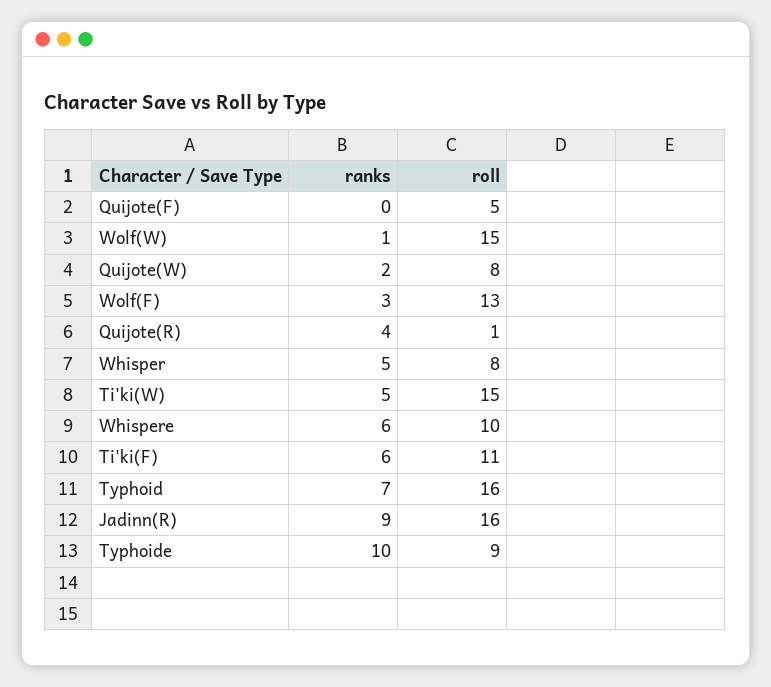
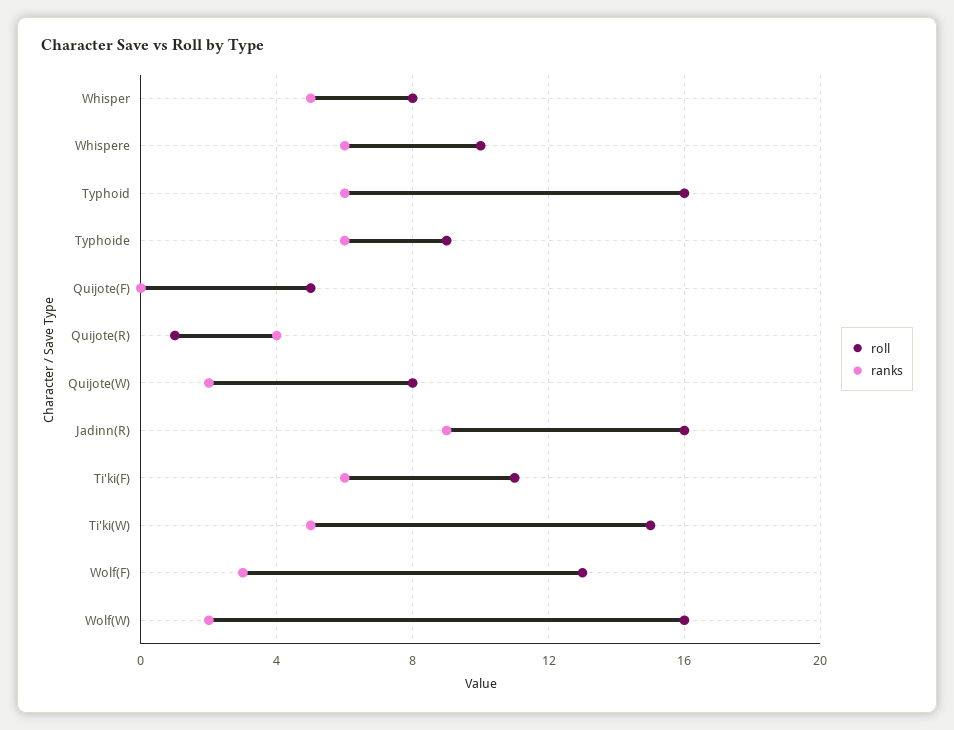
  {
    "ranks": {
      "Quijote(F)": 0,
-     "Wolf(W)": 1,
+     "Wolf(W)": 2,
      "Quijote(W)": 2,
      "Wolf(F)": 3,
      "Quijote(R)": 4,
      "Whisper": 5,
      "Ti'ki(W)": 5,
      "Whispere": 6,
      "Ti'ki(F)": 6,
-     "Typhoid": 7,
+     "Typhoid": 6,
      "Jadinn(R)": 9,
-     "Typhoide": 10
+     "Typhoide": 6
    },
    "roll": {
      "Quijote(F)": 5,
-     "Wolf(W)": 15,
+     "Wolf(W)": 16,
      "Quijote(W)": 8,
      "Wolf(F)": 13,
      "Quijote(R)": 1,
      "Whisper": 8,
      "Ti'ki(W)": 15,
      "Whispere": 10,
      "Ti'ki(F)": 11,
      "Typhoid": 16,
      "Jadinn(R)": 16,
      "Typhoide": 9
    }
  }

